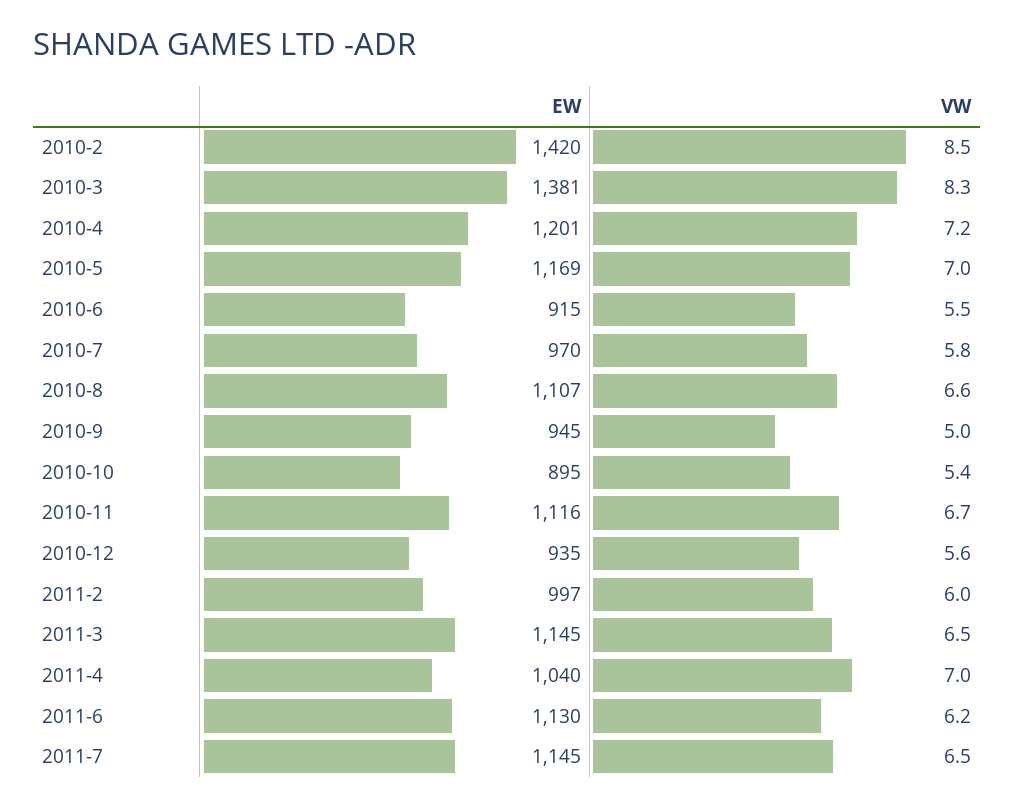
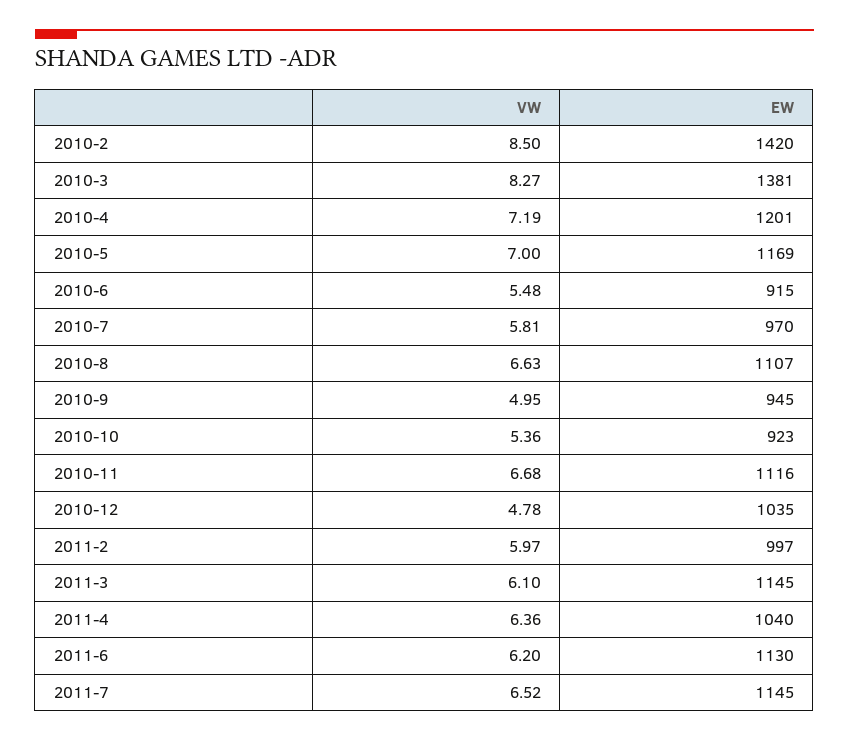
  {
    "EW": {
      "2010-2": 1420,
      "2010-3": 1381,
      "2010-4": 1201,
      "2010-5": 1169,
      "2010-6": 915,
      "2010-7": 970,
      "2010-8": 1107,
      "2010-9": 945,
-     "2010-10": 895,
+     "2010-10": 923,
      "2010-11": 1116,
-     "2010-12": 935,
+     "2010-12": 1035,
      "2011-2": 997,
      "2011-3": 1145,
      "2011-4": 1040,
      "2011-6": 1130,
      "2011-7": 1145
    },
    "VW": {
      "2010-2": 8.5,
      "2010-3": 8.27,
      "2010-4": 7.19,
      "2010-5": 7,
      "2010-6": 5.48,
      "2010-7": 5.81,
      "2010-8": 6.63,
      "2010-9": 4.95,
      "2010-10": 5.36,
      "2010-11": 6.68,
-     "2010-12": 5.6,
+     "2010-12": 4.78,
      "2011-2": 5.97,
-     "2011-3": 6.5,
+     "2011-3": 6.1,
-     "2011-4": 7,
+     "2011-4": 6.36,
      "2011-6": 6.2,
      "2011-7": 6.52
    }
  }

